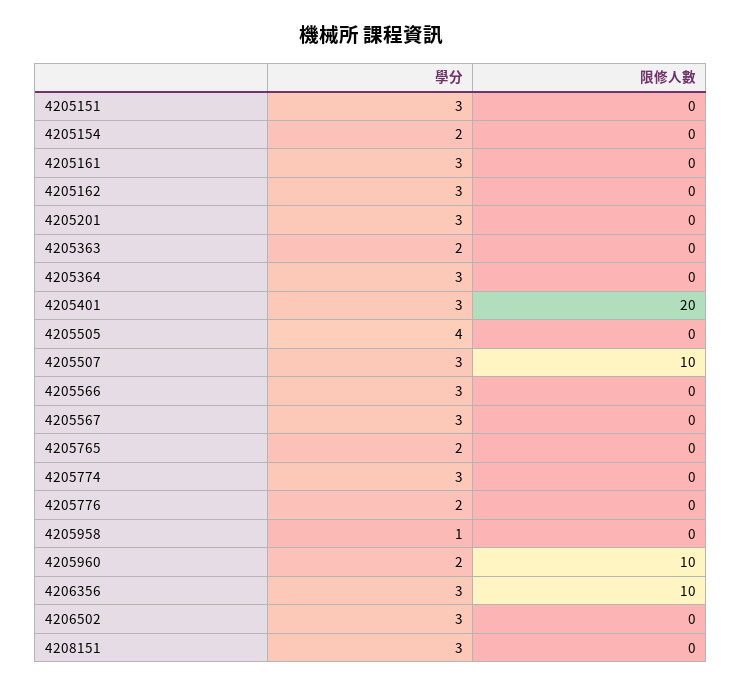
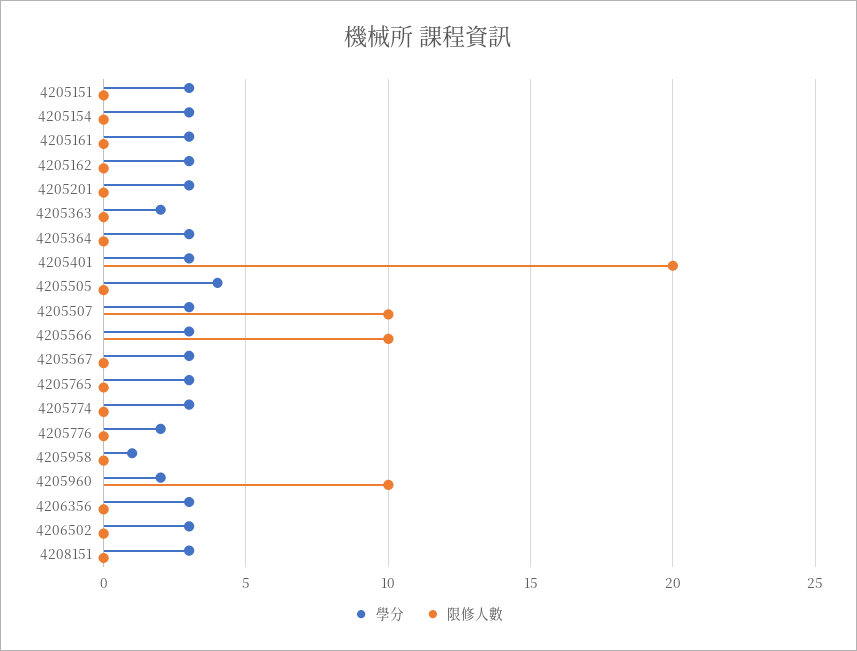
  {
    "學分": {
      "4205151": 3,
-     "4205154": 2,
+     "4205154": 3,
      "4205161": 3,
      "4205162": 3,
      "4205201": 3,
      "4205363": 2,
      "4205364": 3,
      "4205401": 3,
      "4205505": 4,
      "4205507": 3,
      "4205566": 3,
      "4205567": 3,
-     "4205765": 2,
+     "4205765": 3,
      "4205774": 3,
      "4205776": 2,
      "4205958": 1,
      "4205960": 2,
      "4206356": 3,
      "4206502": 3,
      "4208151": 3
    },
    "限修人數": {
      "4205151": 0,
      "4205154": 0,
      "4205161": 0,
      "4205162": 0,
      "4205201": 0,
      "4205363": 0,
      "4205364": 0,
      "4205401": 20,
      "4205505": 0,
      "4205507": 10,
-     "4205566": 0,
+     "4205566": 10,
      "4205567": 0,
      "4205765": 0,
      "4205774": 0,
      "4205776": 0,
      "4205958": 0,
      "4205960": 10,
-     "4206356": 10,
+     "4206356": 0,
      "4206502": 0,
      "4208151": 0
    }
  }

